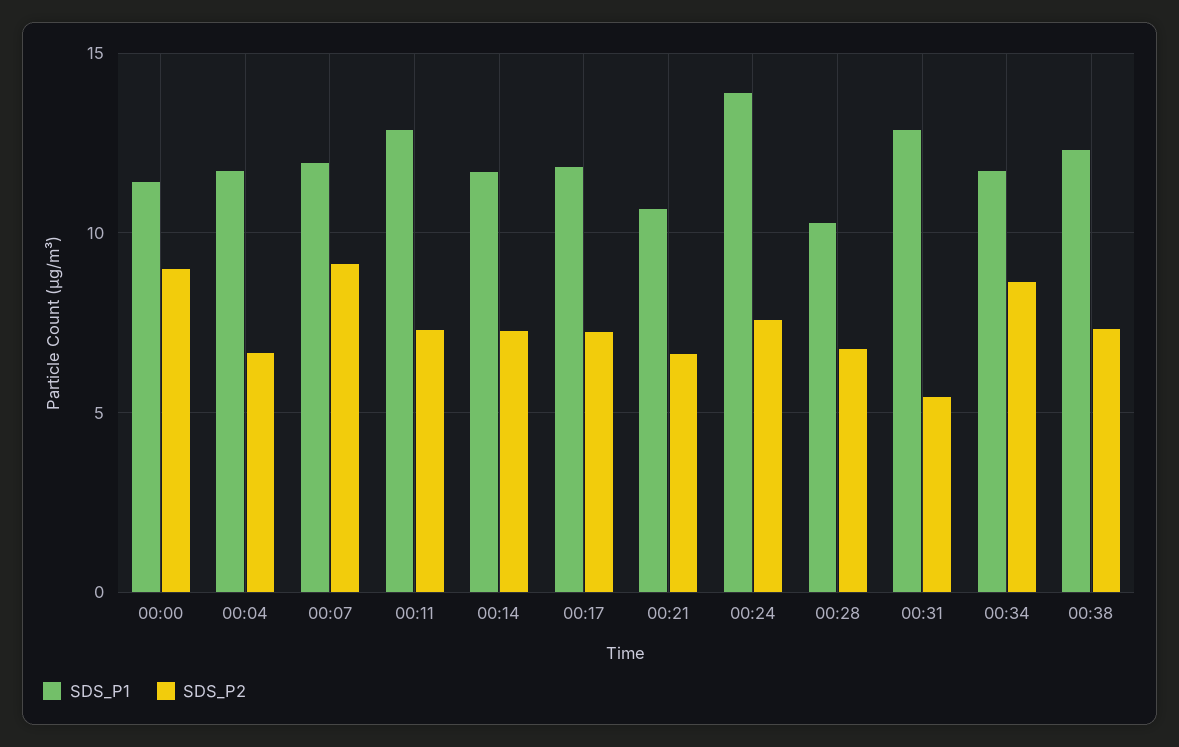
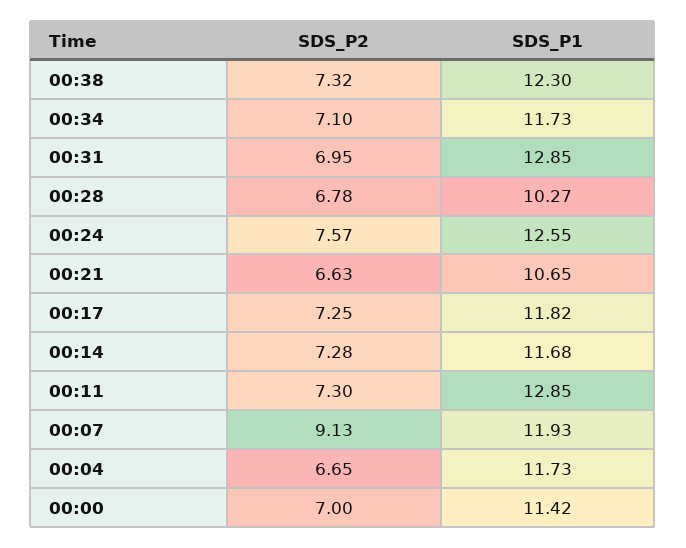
  {
    "SDS_P1": {
      "00:00": 11.42,
      "00:04": 11.73,
      "00:07": 11.93,
      "00:11": 12.85,
      "00:14": 11.68,
      "00:17": 11.82,
      "00:21": 10.65,
-     "00:24": 14,
+     "00:24": 12.55,
      "00:28": 10.27,
      "00:31": 12.85,
      "00:34": 11.73,
      "00:38": 12.3
    },
    "SDS_P2": {
-     "00:00": 9,
+     "00:00": 7,
      "00:04": 6.65,
      "00:07": 9.13,
      "00:11": 7.3,
      "00:14": 7.28,
      "00:17": 7.25,
      "00:21": 6.63,
      "00:24": 7.57,
      "00:28": 6.78,
-     "00:31": 5.5,
+     "00:31": 6.95,
-     "00:34": 8.5,
+     "00:34": 7.1,
      "00:38": 7.32
    }
  }

